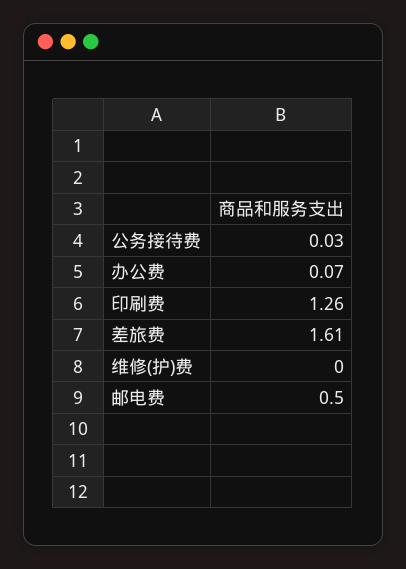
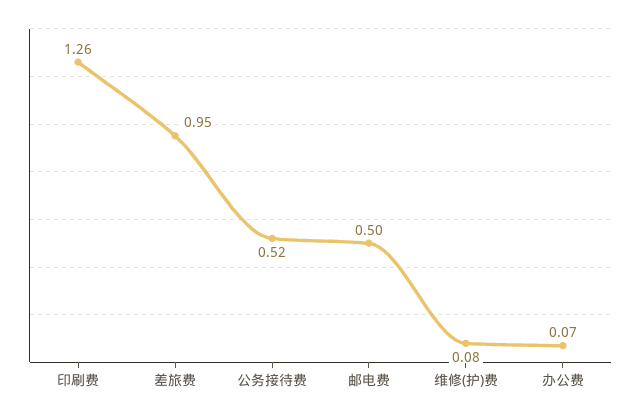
  {
-   "公务接待费": 0.03,
+   "公务接待费": 0.52,
    "办公费": 0.07,
    "印刷费": 1.26,
-   "差旅费": 1.61,
+   "差旅费": 0.95,
-   "维修(护)费": 0,
+   "维修(护)费": 0.08,
    "邮电费": 0.5
  }

